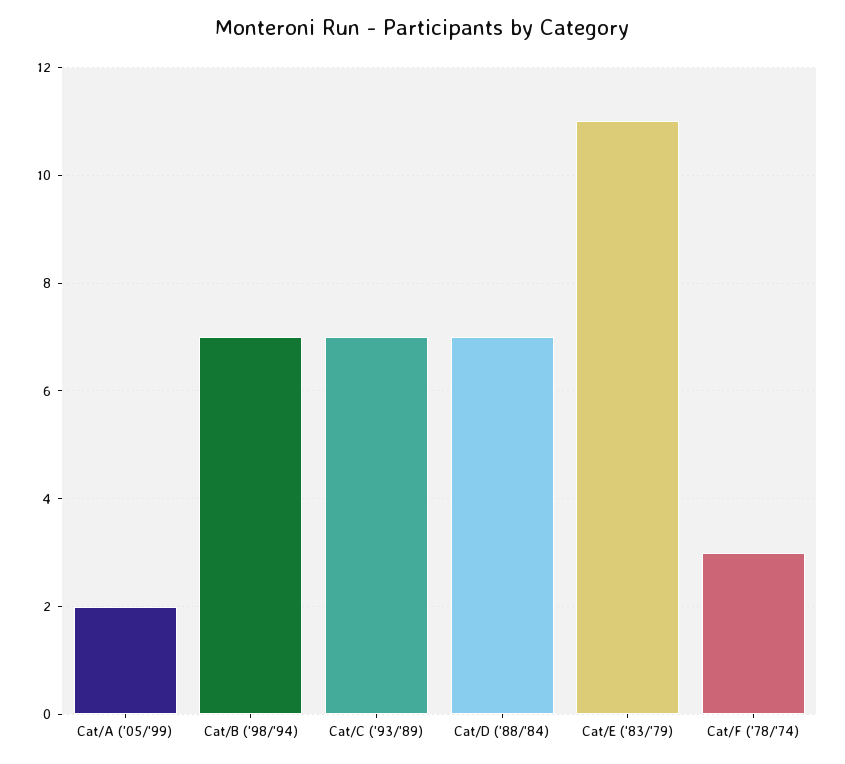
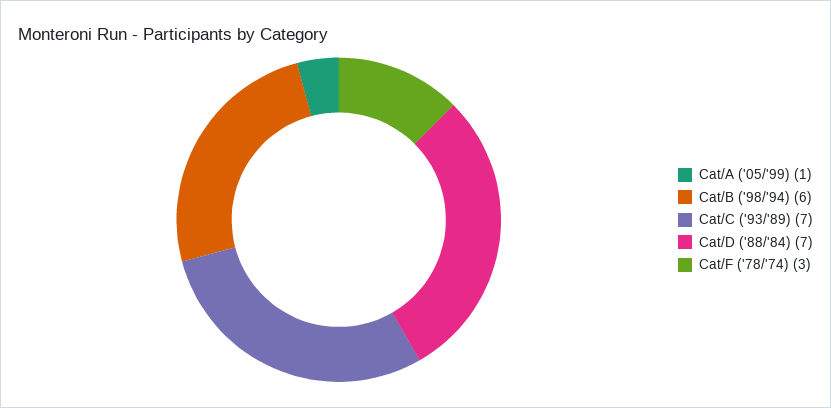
  {
-   "Cat/A ('05/'99)": 2,
+   "Cat/A ('05/'99)": 1,
-   "Cat/B ('98/'94)": 7,
+   "Cat/B ('98/'94)": 6,
    "Cat/C ('93/'89)": 7,
    "Cat/D ('88/'84)": 7,
-   "Cat/E ('83/'79)": 11,
    "Cat/F ('78/'74)": 3
  }

